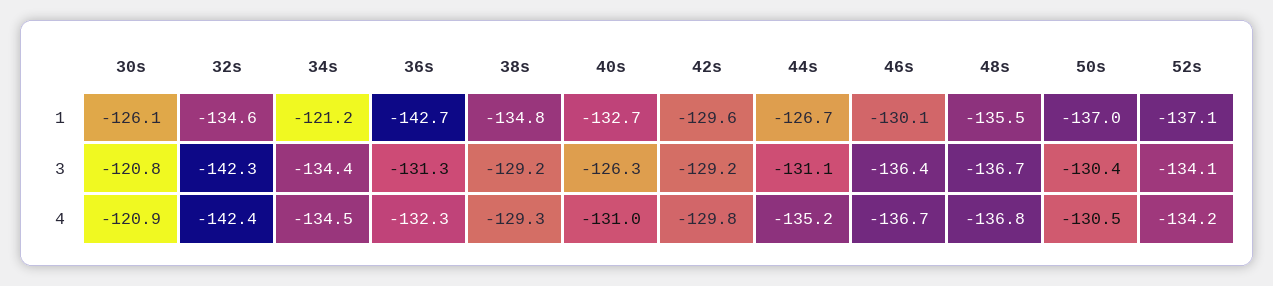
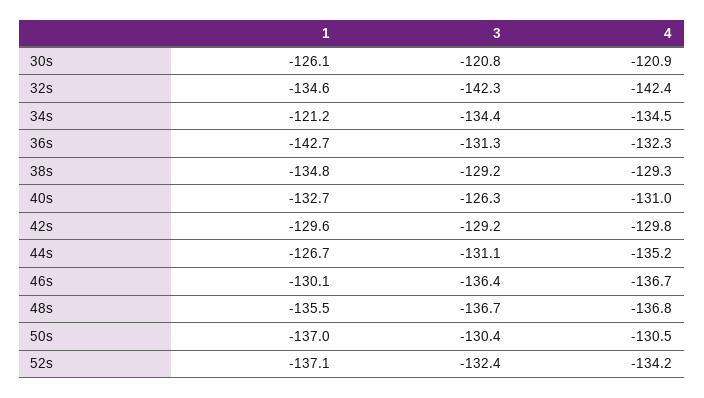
  {
    "30s": {
      "1": -126.1,
      "3": -120.8,
      "4": -120.9
    },
    "32s": {
      "1": -134.6,
      "3": -142.3,
      "4": -142.4
    },
    "34s": {
      "1": -121.2,
      "3": -134.4,
      "4": -134.5
    },
    "36s": {
      "1": -142.7,
      "3": -131.3,
      "4": -132.3
    },
    "38s": {
      "1": -134.8,
      "3": -129.2,
      "4": -129.3
    },
    "40s": {
      "1": -132.7,
      "3": -126.3,
      "4": -131
    },
    "42s": {
      "1": -129.6,
      "3": -129.2,
      "4": -129.8
    },
    "44s": {
      "1": -126.7,
      "3": -131.1,
      "4": -135.2
    },
    "46s": {
      "1": -130.1,
      "3": -136.4,
      "4": -136.7
    },
    "48s": {
      "1": -135.5,
      "3": -136.7,
      "4": -136.8
    },
    "50s": {
      "1": -137,
      "3": -130.4,
      "4": -130.5
    },
    "52s": {
      "1": -137.1,
-     "3": -134.1,
+     "3": -132.4,
      "4": -134.2
    }
  }

